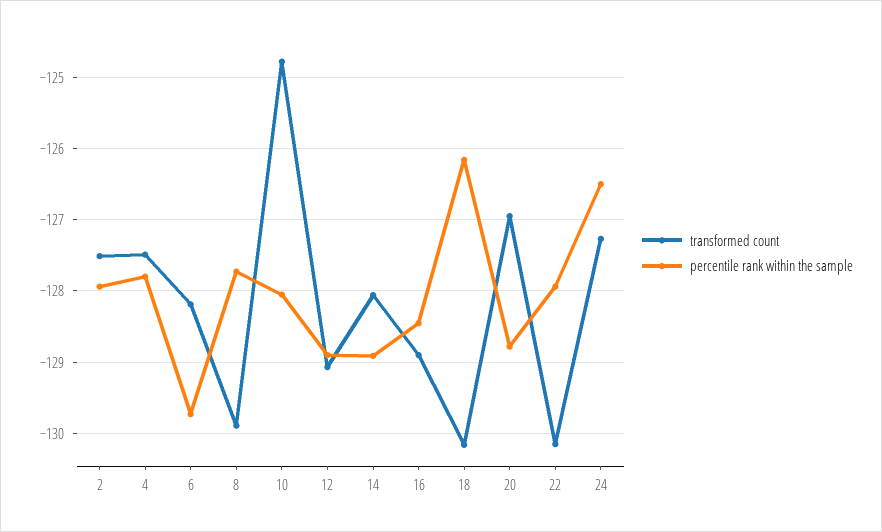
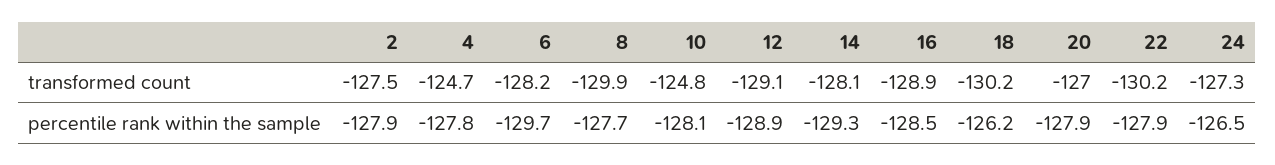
  {
    "transformed count": {
      "2": -127.5,
-     "4": -127.5,
+     "4": -124.7,
      "6": -128.2,
      "8": -129.9,
      "10": -124.8,
      "12": -129.1,
      "14": -128.1,
      "16": -128.9,
      "18": -130.2,
      "20": -127,
      "22": -130.2,
      "24": -127.3
    },
    "percentile rank within the sample": {
      "2": -127.9,
      "4": -127.8,
      "6": -129.7,
      "8": -127.7,
      "10": -128.1,
      "12": -128.9,
-     "14": -128.9,
+     "14": -129.3,
      "16": -128.5,
      "18": -126.2,
-     "20": -128.8,
+     "20": -127.9,
      "22": -127.9,
      "24": -126.5
    }
  }

